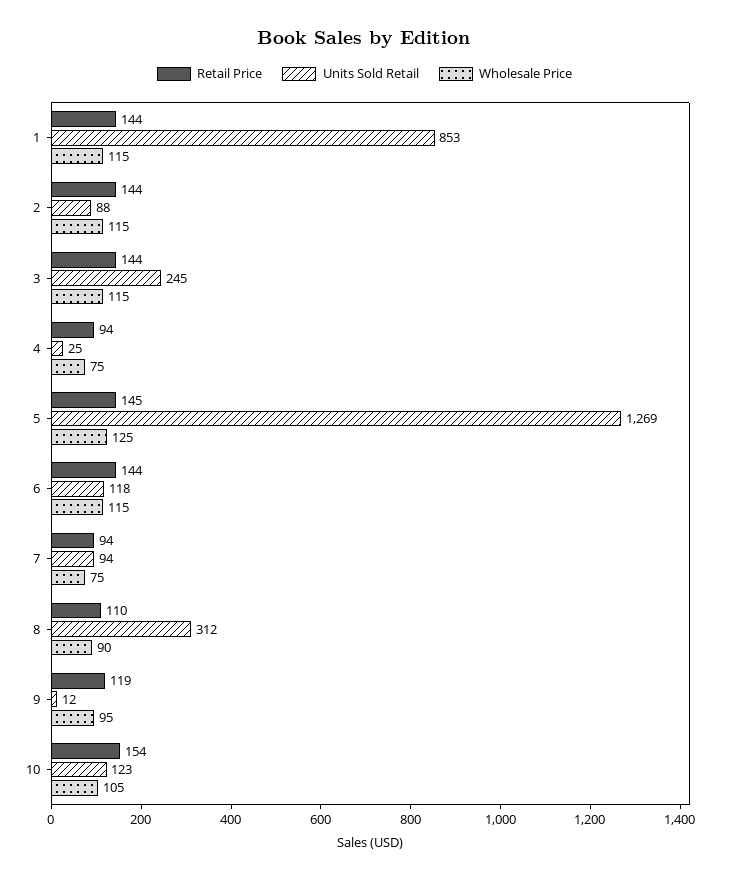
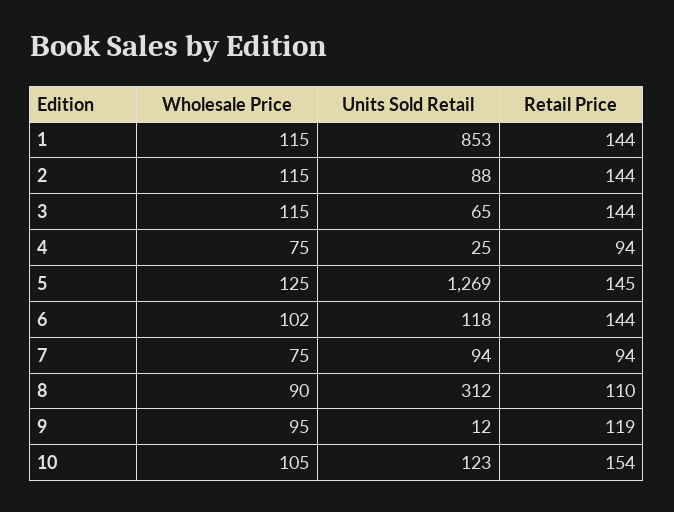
  {
    "Retail Price": {
      "1": 144,
      "2": 144,
      "3": 144,
      "4": 94,
      "5": 145,
      "6": 144,
      "7": 94,
      "8": 110,
      "9": 119,
      "10": 154
    },
    "Units Sold Retail": {
      "1": 853,
      "2": 88,
-     "3": 245,
+     "3": 65,
      "4": 25,
      "5": 1269,
      "6": 118,
      "7": 94,
      "8": 312,
      "9": 12,
      "10": 123
    },
    "Wholesale Price": {
      "1": 115,
      "2": 115,
      "3": 115,
      "4": 75,
      "5": 125,
-     "6": 115,
+     "6": 102,
      "7": 75,
      "8": 90,
      "9": 95,
      "10": 105
    }
  }

